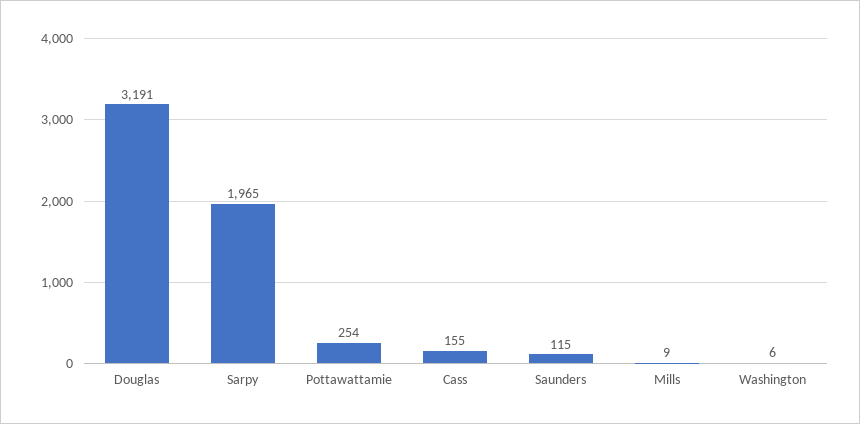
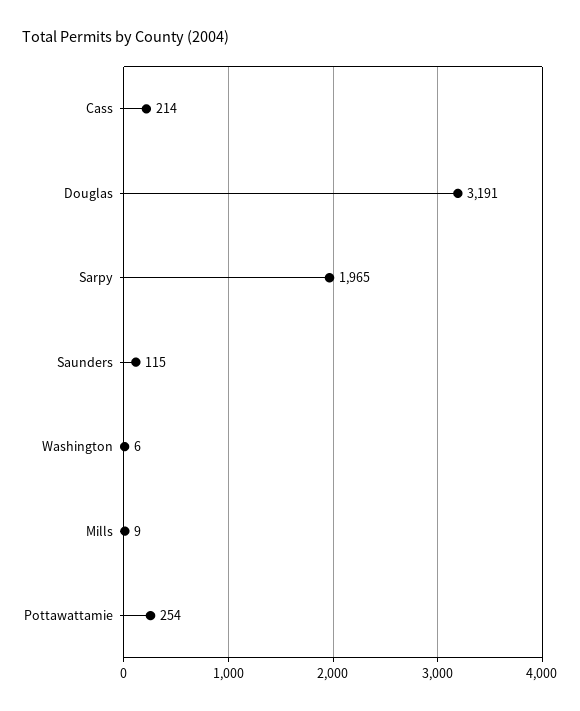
  {
    "Douglas": 3191,
    "Sarpy": 1965,
    "Pottawattamie": 254,
-   "Cass": 155,
+   "Cass": 214,
    "Saunders": 115,
    "Mills": 9,
    "Washington": 6
  }

